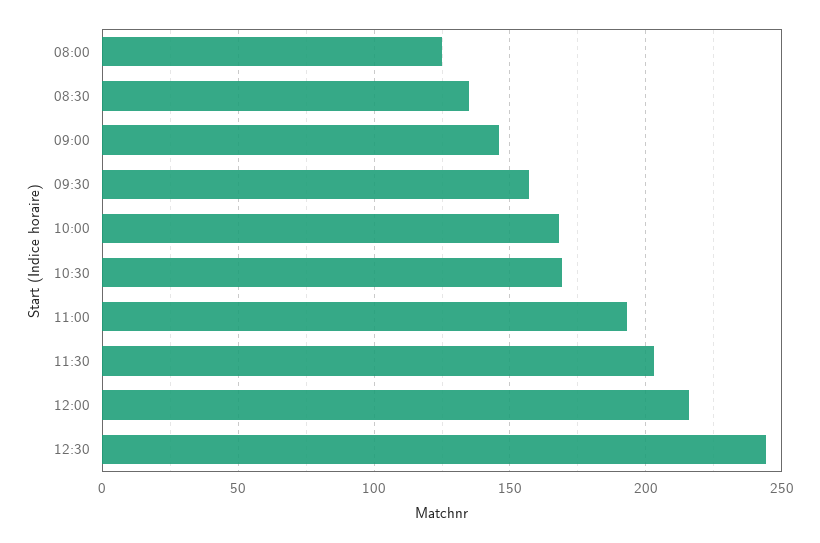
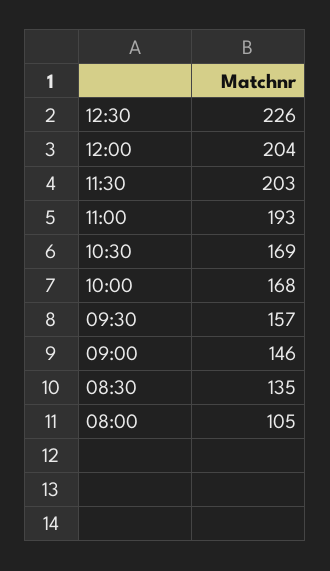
  {
-   "08:00": 125,
+   "08:00": 105,
    "08:30": 135,
    "09:00": 146,
    "09:30": 157,
    "10:00": 168,
    "10:30": 169,
    "11:00": 193,
    "11:30": 203,
-   "12:00": 215,
+   "12:00": 204,
-   "12:30": 245
+   "12:30": 226
  }

